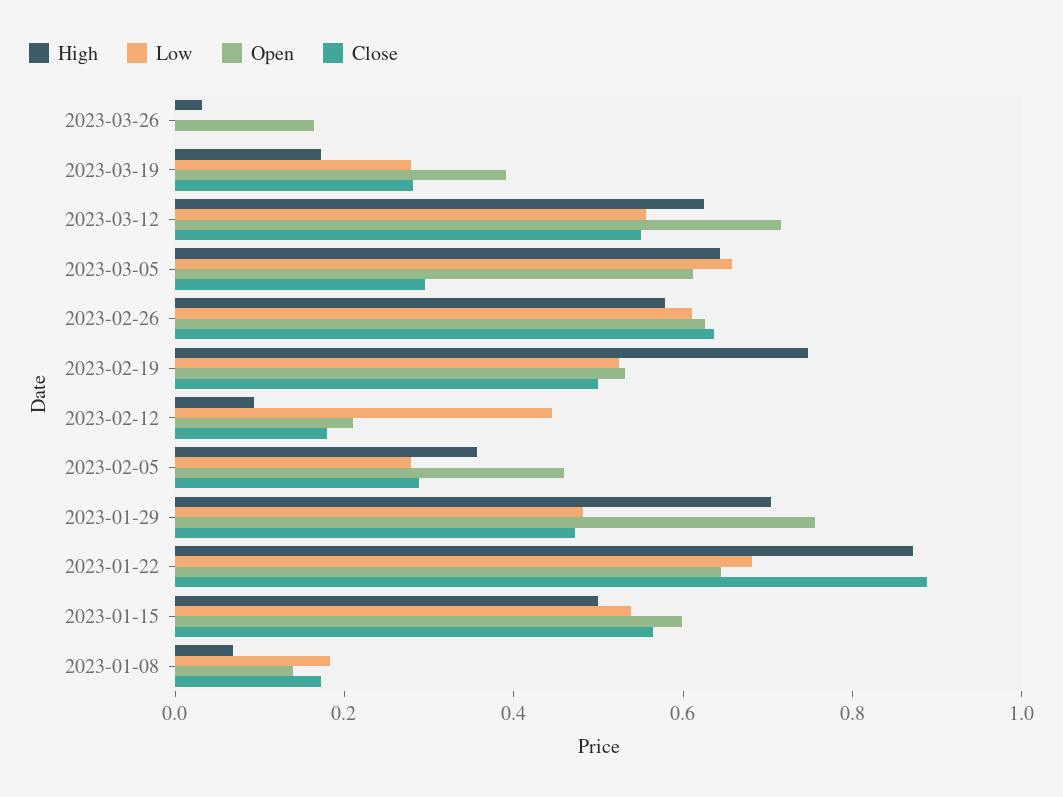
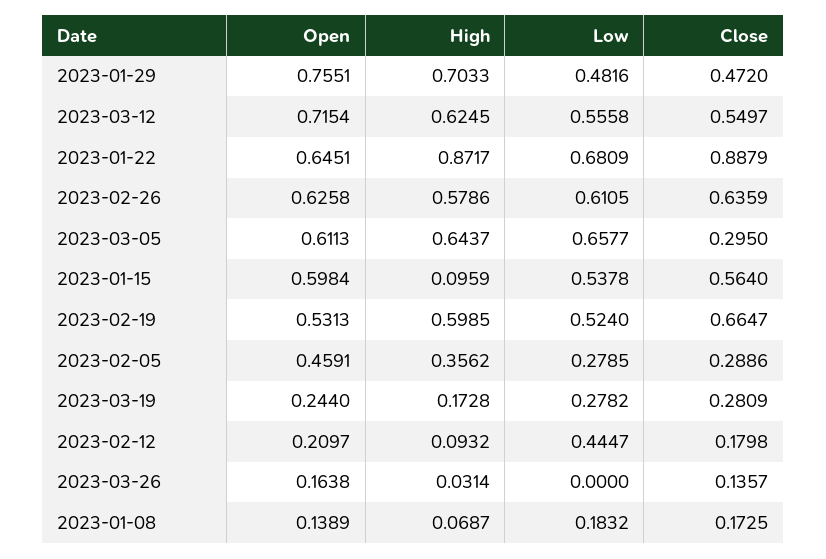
  {
    "High": {
      "2023-03-26": 0.0314,
      "2023-03-19": 0.1728,
      "2023-03-12": 0.6245,
      "2023-03-05": 0.6437,
      "2023-02-26": 0.5786,
-     "2023-02-19": 0.75,
+     "2023-02-19": 0.5985,
      "2023-02-12": 0.0932,
      "2023-02-05": 0.3562,
      "2023-01-29": 0.7033,
      "2023-01-22": 0.8717,
-     "2023-01-15": 0.5,
+     "2023-01-15": 0.0959,
      "2023-01-08": 0.0687
    },
    "Low": {
      "2023-03-26": 0,
      "2023-03-19": 0.2782,
      "2023-03-12": 0.5558,
      "2023-03-05": 0.6577,
      "2023-02-26": 0.6105,
      "2023-02-19": 0.524,
      "2023-02-12": 0.4447,
      "2023-02-05": 0.2785,
      "2023-01-29": 0.4816,
      "2023-01-22": 0.6809,
      "2023-01-15": 0.5378,
      "2023-01-08": 0.1832
    },
    "Open": {
      "2023-03-26": 0.1638,
-     "2023-03-19": 0.4,
+     "2023-03-19": 0.244,
      "2023-03-12": 0.7154,
      "2023-03-05": 0.6113,
      "2023-02-26": 0.6258,
      "2023-02-19": 0.5313,
      "2023-02-12": 0.2097,
      "2023-02-05": 0.4591,
      "2023-01-29": 0.7551,
      "2023-01-22": 0.6451,
      "2023-01-15": 0.5984,
      "2023-01-08": 0.1389
    },
    "Close": {
-     "2023-03-26": 0,
+     "2023-03-26": 0.1357,
      "2023-03-19": 0.2809,
      "2023-03-12": 0.5497,
      "2023-03-05": 0.295,
      "2023-02-26": 0.6359,
-     "2023-02-19": 0.5,
+     "2023-02-19": 0.6647,
      "2023-02-12": 0.1798,
      "2023-02-05": 0.2886,
      "2023-01-29": 0.472,
      "2023-01-22": 0.8879,
      "2023-01-15": 0.564,
      "2023-01-08": 0.1725
    }
  }

